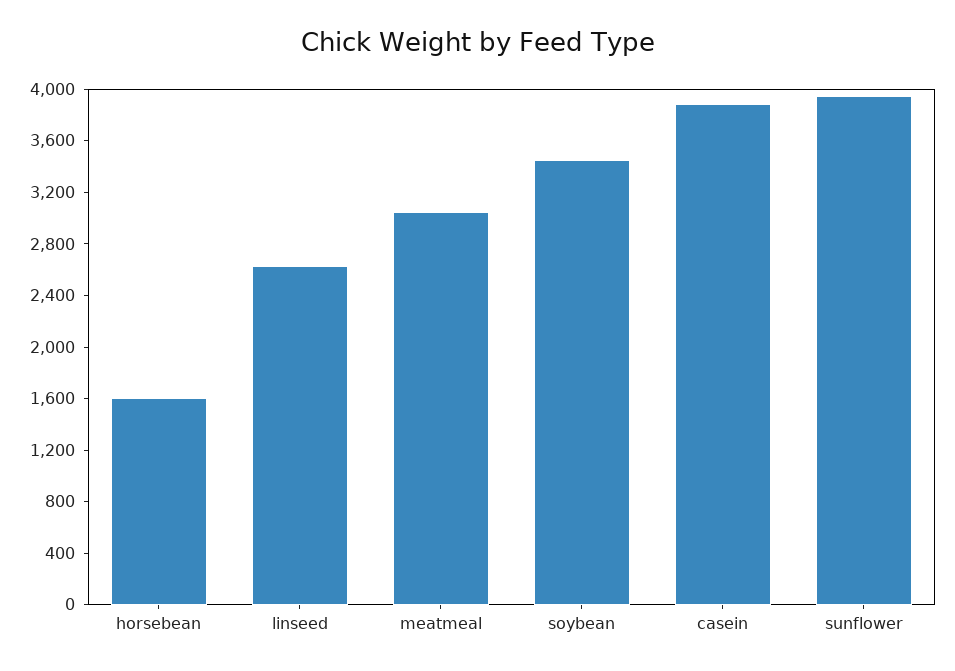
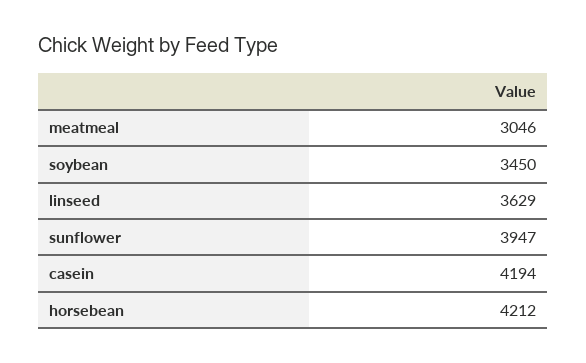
  {
-   "horsebean": 1600,
+   "horsebean": 4212,
-   "linseed": 2600,
+   "linseed": 3629,
    "meatmeal": 3046,
    "soybean": 3450,
-   "casein": 3900,
+   "casein": 4194,
    "sunflower": 3947
  }

